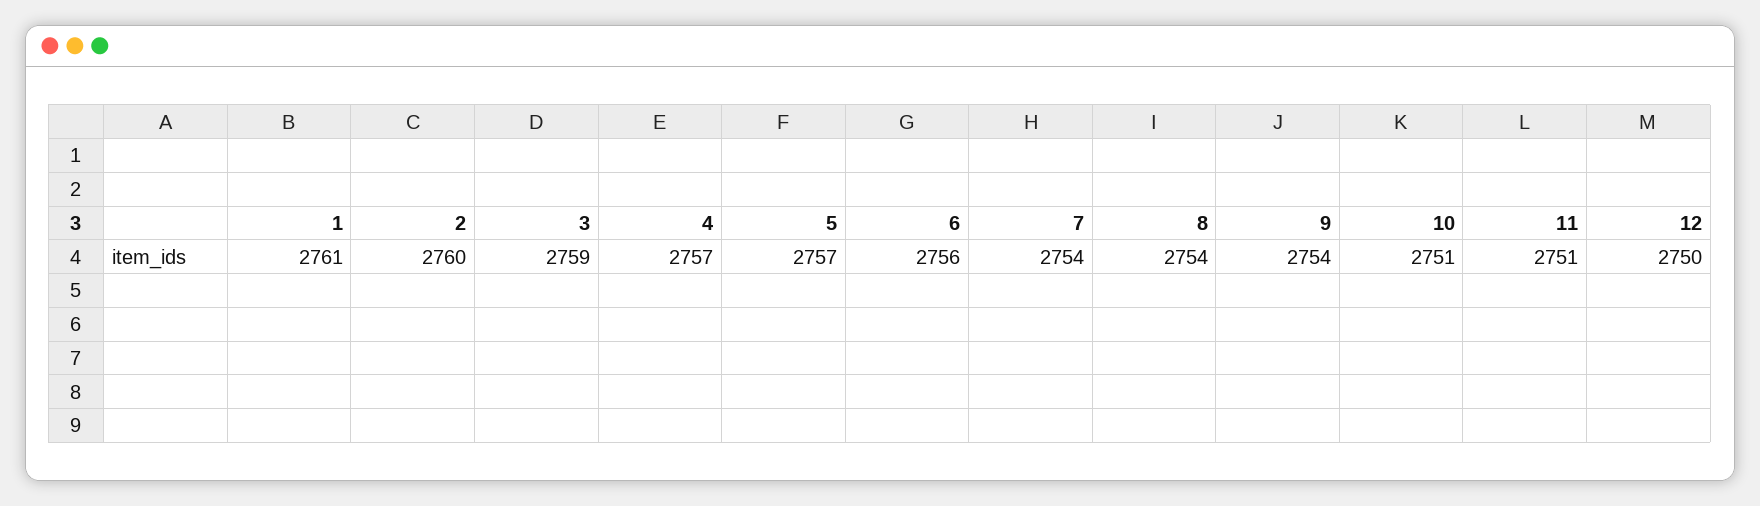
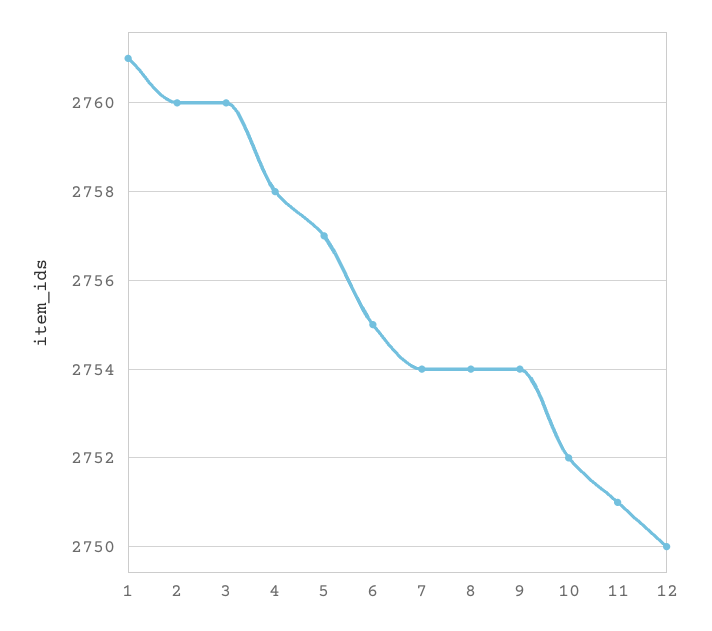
  {
    "1": 2761,
    "2": 2760,
-   "3": 2759,
+   "3": 2760,
-   "4": 2757,
+   "4": 2758,
    "5": 2757,
-   "6": 2756,
+   "6": 2755,
    "7": 2754,
    "8": 2754,
    "9": 2754,
-   "10": 2751,
+   "10": 2752,
    "11": 2751,
    "12": 2750
  }

